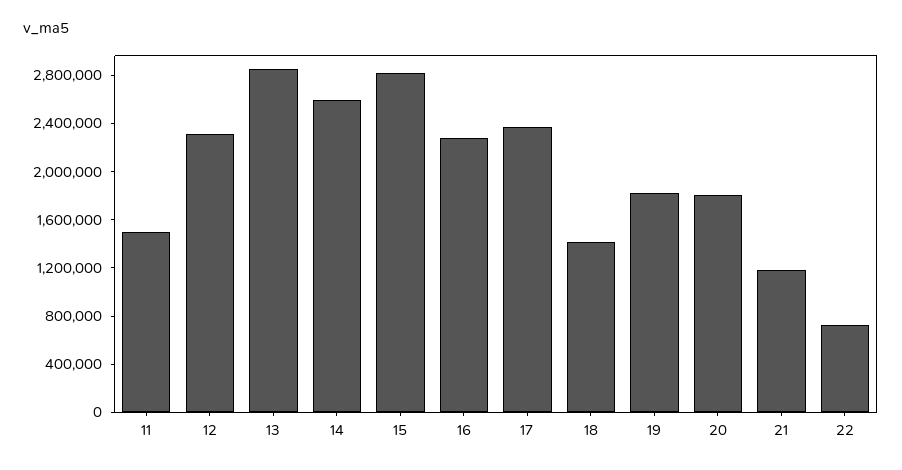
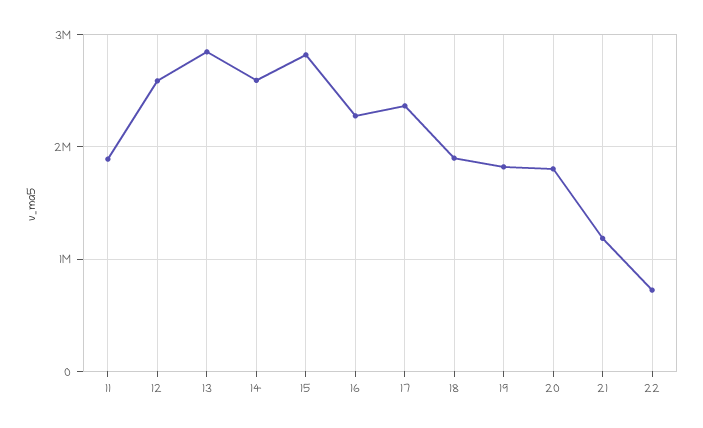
  {
-   "11": 1500000,
+   "11": 1900000,
-   "12": 2300000,
+   "12": 2600000,
    "13": 2800000,
    "14": 2600000,
    "15": 2800000,
    "16": 2300000,
    "17": 2400000,
-   "18": 1400000,
+   "18": 1900000,
    "19": 1800000,
    "20": 1800000,
    "21": 1200000,
    "22": 700000
  }

